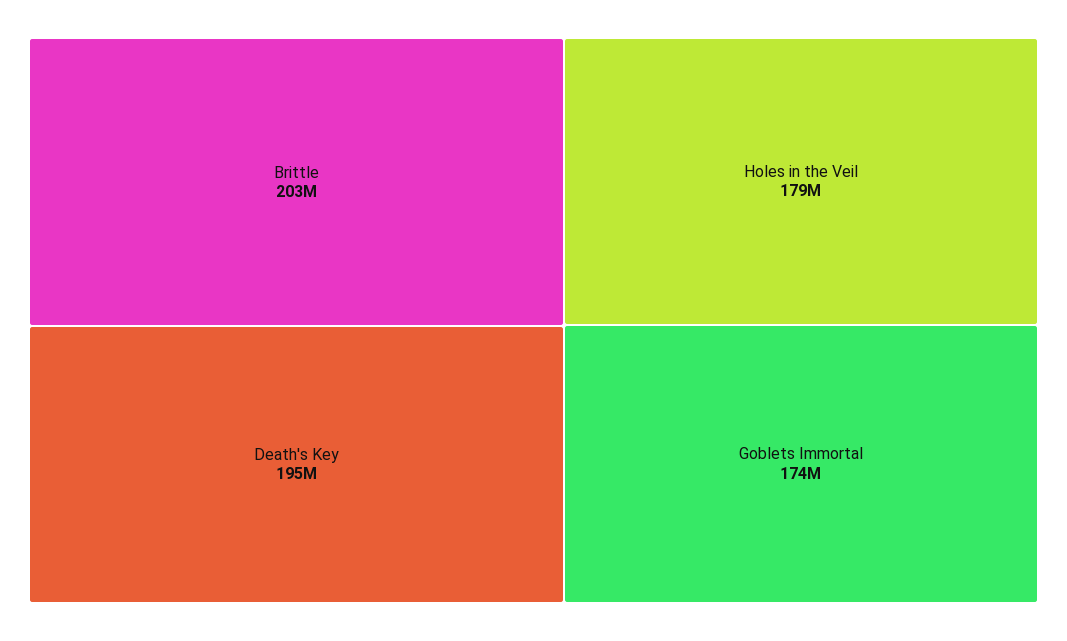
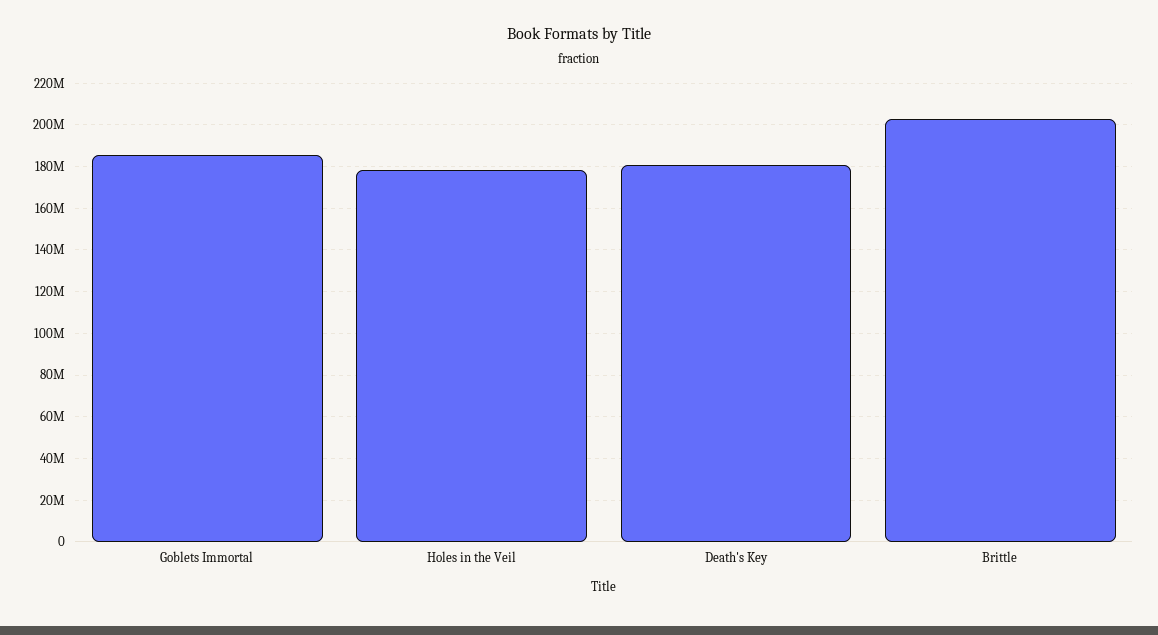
  {
    "Brittle": 203000000,
-   "Death's Key": 195000000,
+   "Death's Key": 180000000,
    "Holes in the Veil": 179000000,
-   "Goblets Immortal": 174000000
+   "Goblets Immortal": 185000000
  }

